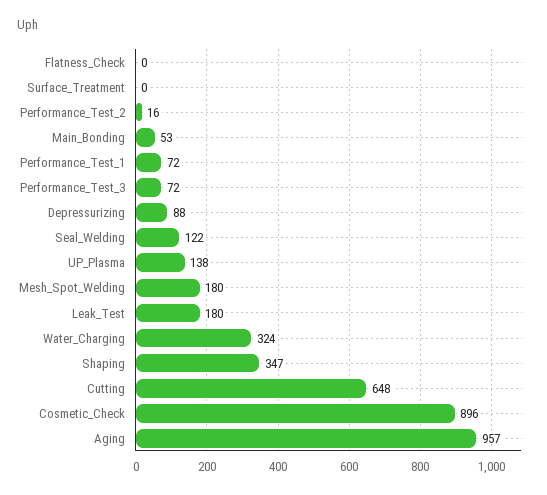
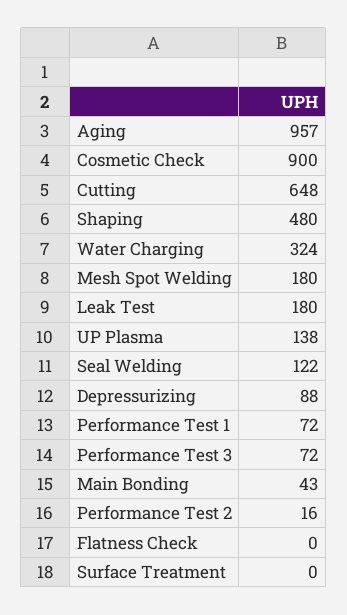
  {
    "Flatness_Check": 0,
    "Surface_Treatment": 0,
    "Performance_Test_2": 16,
-   "Main_Bonding": 53,
+   "Main_Bonding": 43,
    "Performance_Test_1": 72,
    "Performance_Test_3": 72,
    "Depressurizing": 88,
    "Seal_Welding": 122,
    "UP_Plasma": 138,
    "Mesh_Spot_Welding": 180,
    "Leak_Test": 180,
    "Water_Charging": 324,
-   "Shaping": 347,
+   "Shaping": 480,
    "Cutting": 648,
-   "Cosmetic_Check": 896,
+   "Cosmetic_Check": 900,
    "Aging": 957
  }

